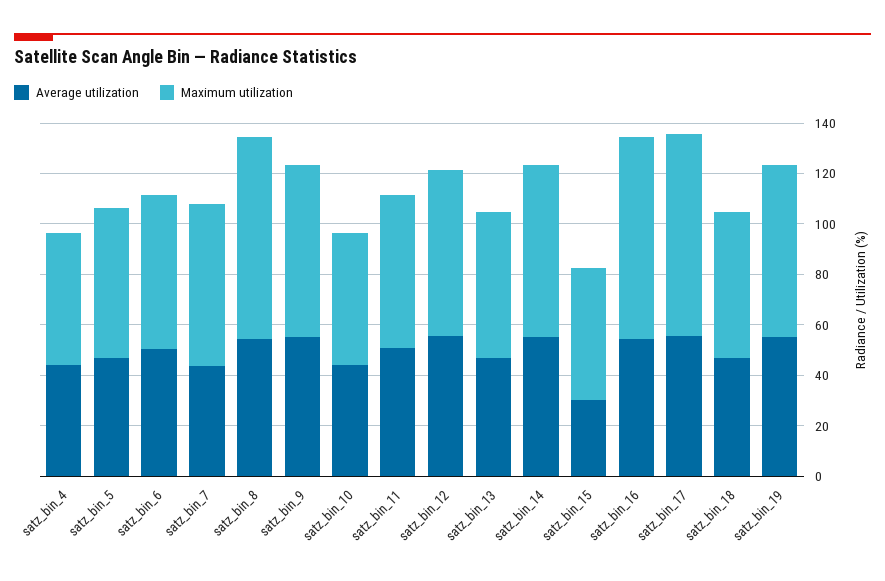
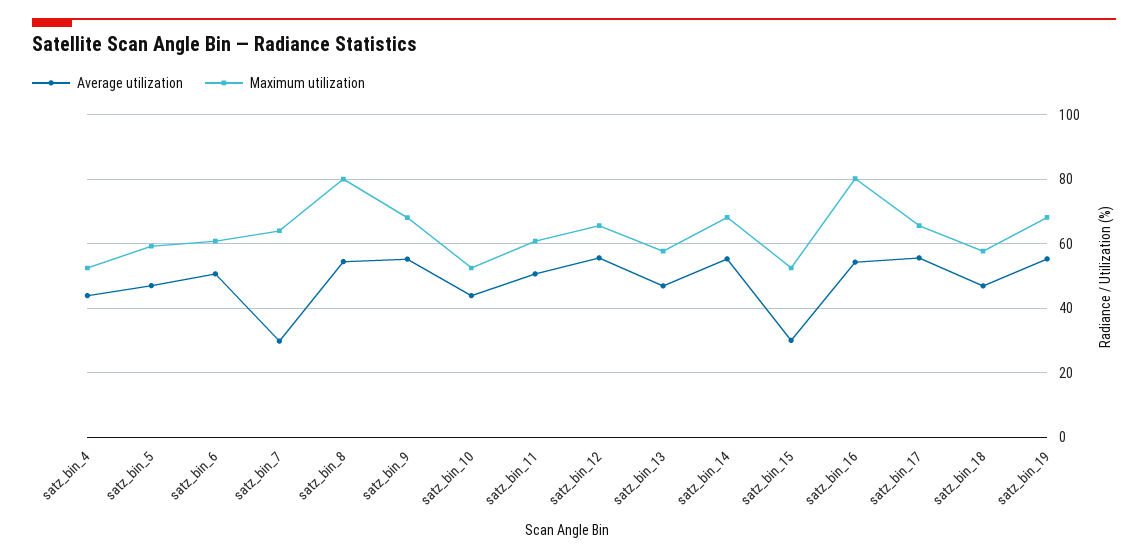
  {
    "Average utilization": {
      "satz_bin_4": 44,
      "satz_bin_5": 48,
      "satz_bin_6": 50,
-     "satz_bin_7": 45,
+     "satz_bin_7": 30,
      "satz_bin_8": 54,
      "satz_bin_9": 56,
      "satz_bin_10": 44,
      "satz_bin_11": 50,
      "satz_bin_12": 56,
      "satz_bin_13": 46,
      "satz_bin_14": 56,
      "satz_bin_15": 30,
      "satz_bin_16": 54,
      "satz_bin_17": 56,
      "satz_bin_18": 46,
      "satz_bin_19": 56
    },
    "Maximum utilization": {
      "satz_bin_4": 52,
      "satz_bin_5": 60,
      "satz_bin_6": 60,
      "satz_bin_7": 64,
      "satz_bin_8": 80,
      "satz_bin_9": 68,
      "satz_bin_10": 52,
      "satz_bin_11": 60,
      "satz_bin_12": 66,
      "satz_bin_13": 58,
      "satz_bin_14": 68,
      "satz_bin_15": 52,
      "satz_bin_16": 80,
-     "satz_bin_17": 80,
+     "satz_bin_17": 66,
      "satz_bin_18": 58,
      "satz_bin_19": 68
    }
  }

